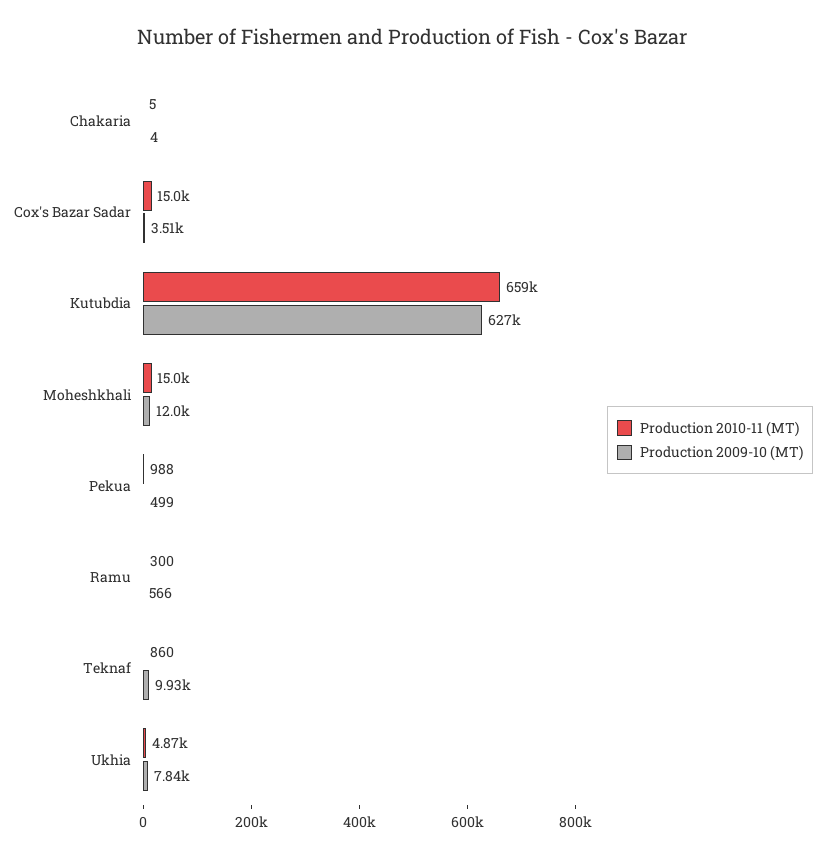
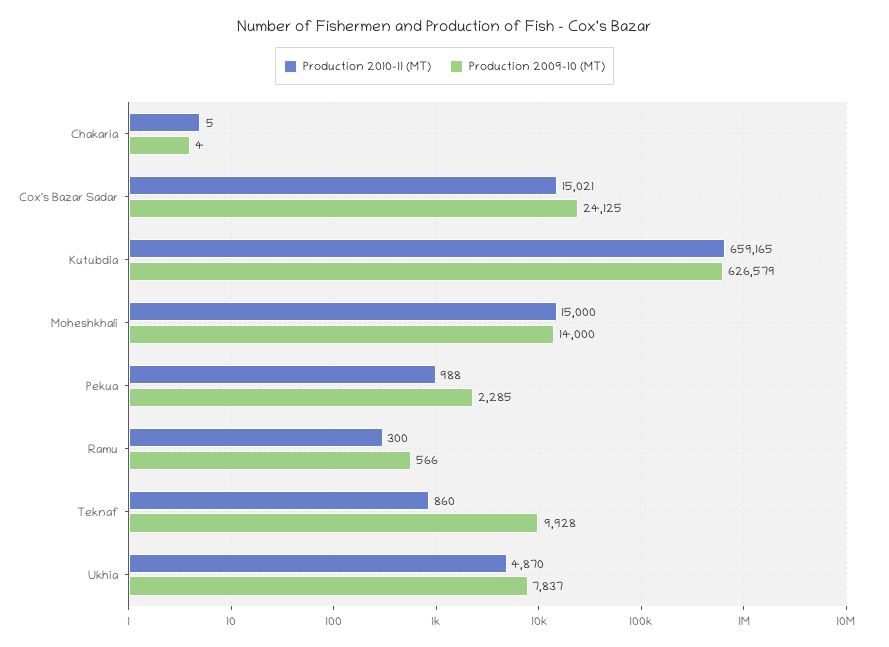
  {
    "Production 2010-11 (MT)": {
      "Chakaria": 5,
      "Cox's Bazar Sadar": 15021,
      "Kutubdia": 659165,
      "Moheshkhali": 15000,
      "Pekua": 988,
      "Ramu": 300,
      "Teknaf": 860,
      "Ukhia": 4870
    },
    "Production 2009-10 (MT)": {
      "Chakaria": 4,
-     "Cox's Bazar Sadar": 3510,
+     "Cox's Bazar Sadar": 24125,
      "Kutubdia": 626579,
-     "Moheshkhali": 12000,
+     "Moheshkhali": 14000,
-     "Pekua": 499,
+     "Pekua": 2285,
      "Ramu": 566,
      "Teknaf": 9928,
      "Ukhia": 7837
    }
  }

